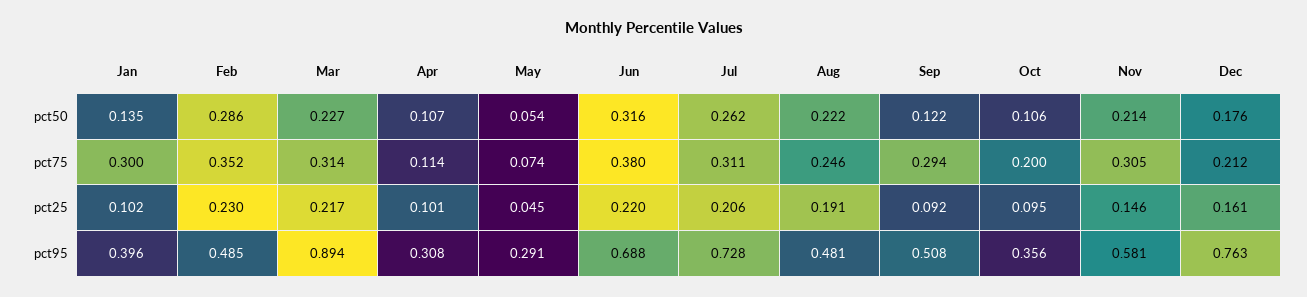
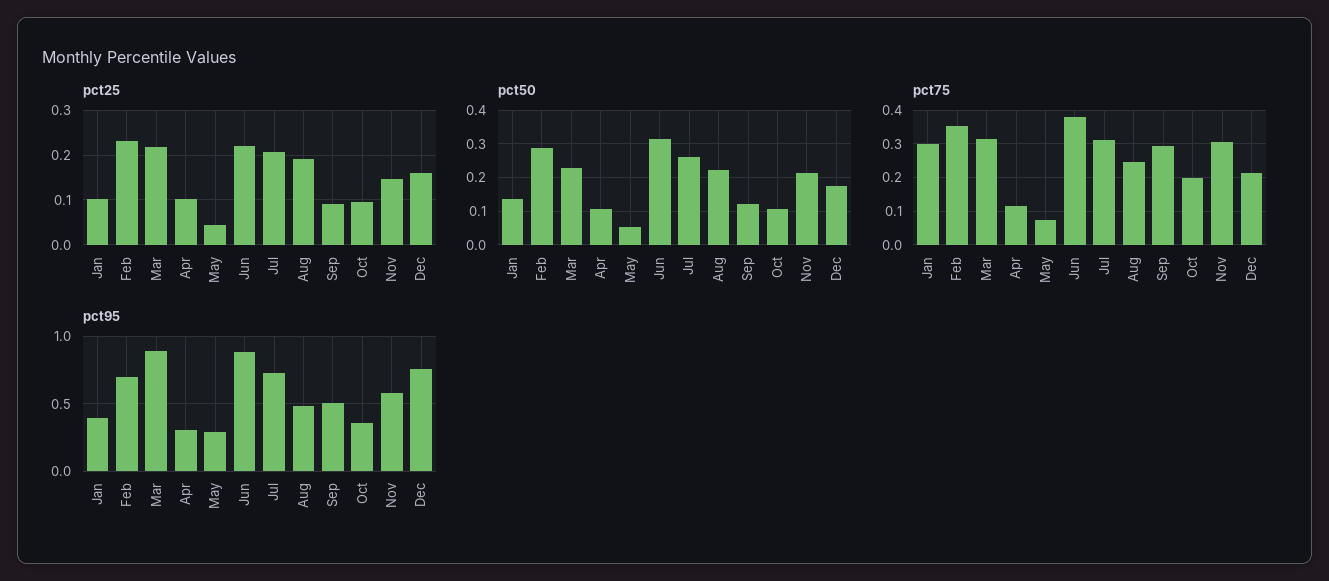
  {
    "pct50": {
      "Jan": 0.135,
      "Feb": 0.286,
      "Mar": 0.227,
      "Apr": 0.107,
      "May": 0.054,
      "Jun": 0.316,
      "Jul": 0.262,
      "Aug": 0.222,
      "Sep": 0.122,
      "Oct": 0.106,
      "Nov": 0.214,
      "Dec": 0.176
    },
    "pct75": {
      "Jan": 0.3,
      "Feb": 0.352,
      "Mar": 0.314,
      "Apr": 0.114,
      "May": 0.074,
      "Jun": 0.38,
      "Jul": 0.311,
      "Aug": 0.246,
      "Sep": 0.294,
      "Oct": 0.2,
      "Nov": 0.305,
      "Dec": 0.212
    },
    "pct25": {
      "Jan": 0.102,
      "Feb": 0.23,
      "Mar": 0.217,
      "Apr": 0.101,
      "May": 0.045,
      "Jun": 0.22,
      "Jul": 0.206,
      "Aug": 0.191,
      "Sep": 0.092,
      "Oct": 0.095,
      "Nov": 0.146,
      "Dec": 0.161
    },
    "pct95": {
      "Jan": 0.396,
-     "Feb": 0.485,
+     "Feb": 0.7,
      "Mar": 0.894,
      "Apr": 0.308,
      "May": 0.291,
-     "Jun": 0.688,
+     "Jun": 0.9,
      "Jul": 0.728,
      "Aug": 0.481,
      "Sep": 0.508,
      "Oct": 0.356,
      "Nov": 0.581,
      "Dec": 0.763
    }
  }

